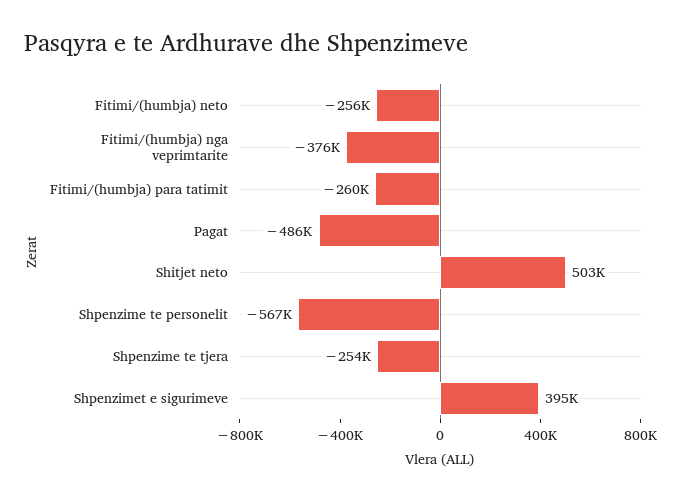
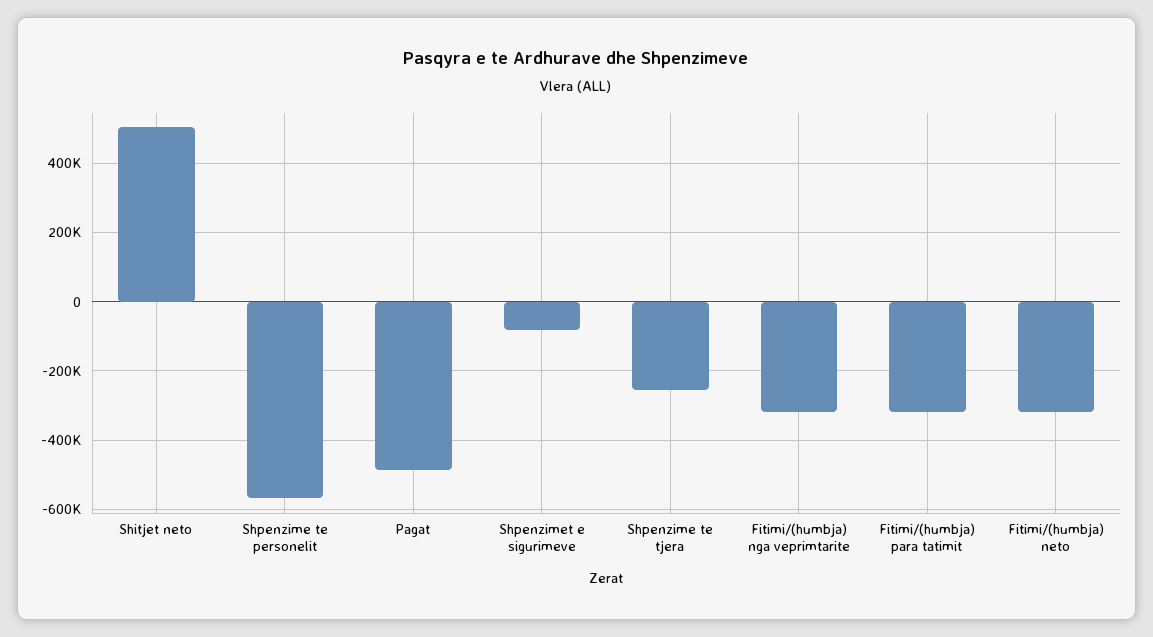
  {
-   "Fitimi/(humbja) neto": -256000,
+   "Fitimi/(humbja) neto": -320000,
-   "Fitimi/(humbja) nga veprimtarite": -376000,
+   "Fitimi/(humbja) nga veprimtarite": -320000,
-   "Fitimi/(humbja) para tatimit": -260000,
+   "Fitimi/(humbja) para tatimit": -320000,
    "Pagat": -486000,
    "Shitjet neto": 503000,
    "Shpenzime te personelit": -567000,
    "Shpenzime te tjera": -254000,
-   "Shpenzimet e sigurimeve": 395000
+   "Shpenzimet e sigurimeve": -80000
  }

